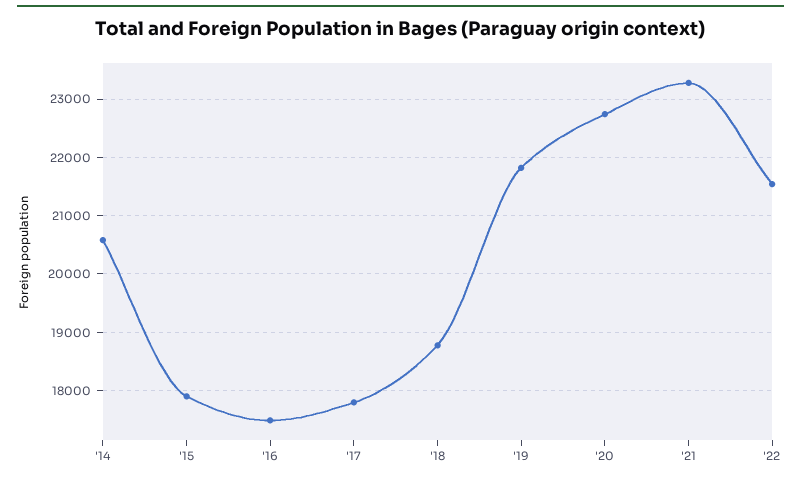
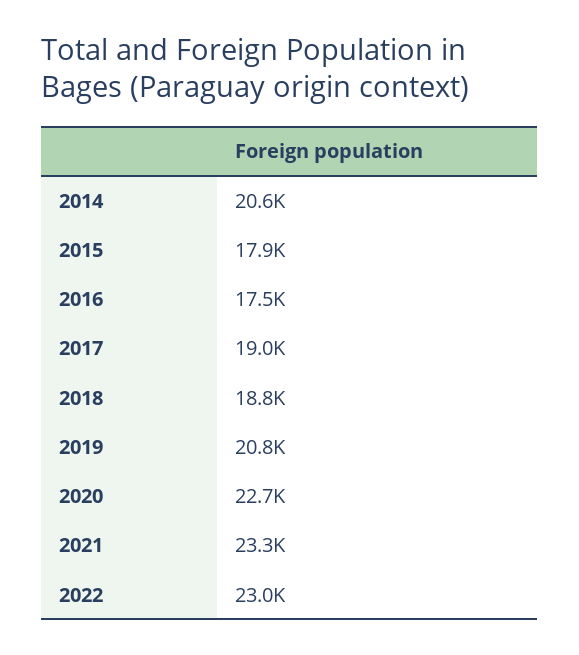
  {
    "'14": 20600,
    "'15": 17900,
    "'16": 17500,
-   "'17": 17800,
+   "'17": 19000,
    "'18": 18800,
-   "'19": 21800,
+   "'19": 20800,
    "'20": 22700,
    "'21": 23300,
-   "'22": 21600
+   "'22": 23000
  }

